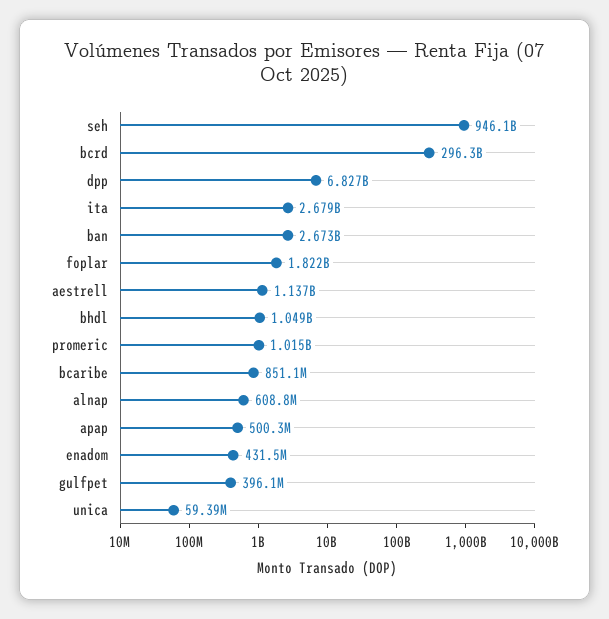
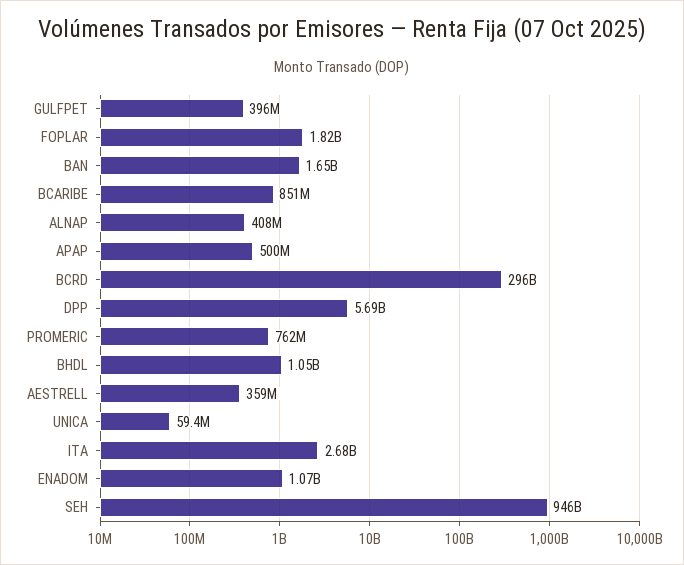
  {
    "seh": 946100000000,
    "bcrd": 296300000000,
-   "dpp": 6827000000,
+   "dpp": 5690000000,
    "ita": 2679000000,
-   "ban": 2673000000,
+   "ban": 1650000000,
    "foplar": 1822000000,
-   "aestrell": 1137000000,
+   "aestrell": 359000000,
    "bhdl": 1049000000,
-   "promeric": 1015000000,
+   "promeric": 762000000,
    "bcaribe": 851100000,
-   "alnap": 608800000,
+   "alnap": 408000000,
    "apap": 500300000,
-   "enadom": 431500000,
+   "enadom": 1070000000,
    "gulfpet": 396100000,
    "unica": 59390000
  }

